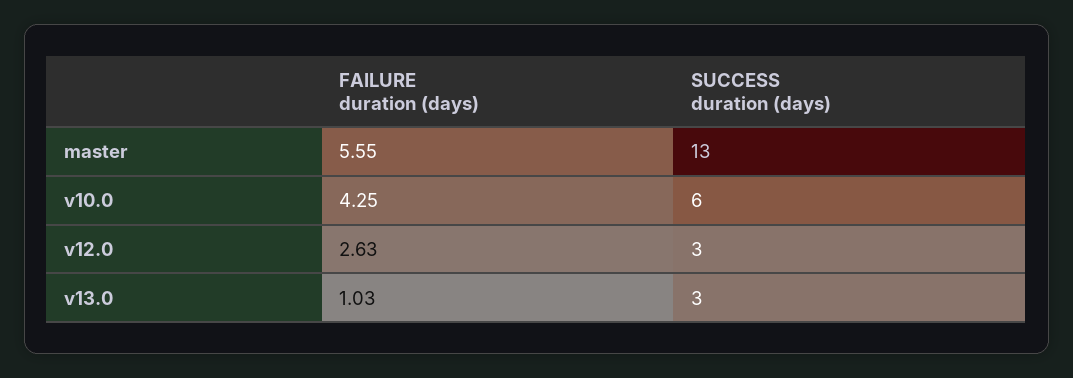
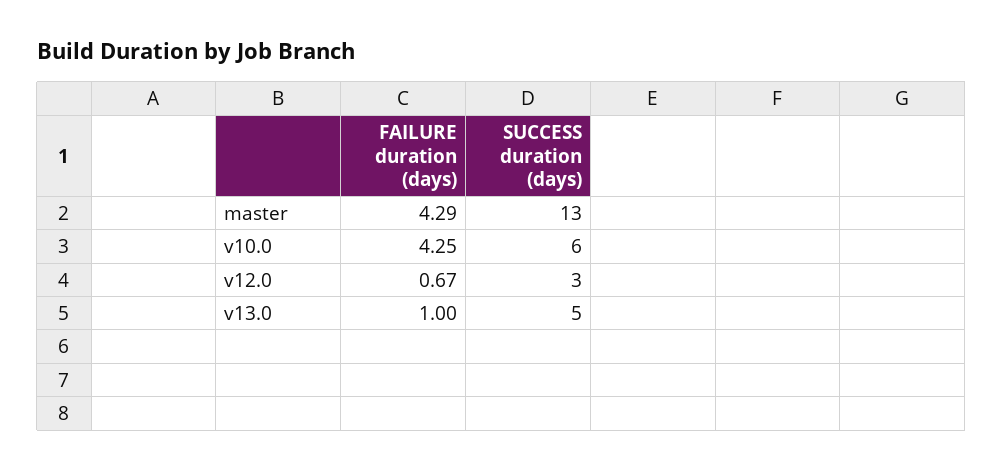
  {
    "FAILURE duration (days)": {
-     "master": 5.55,
+     "master": 4.29,
      "v10.0": 4.25,
-     "v12.0": 2.63,
+     "v12.0": 0.67,
-     "v13.0": 1.03
+     "v13.0": 1
    },
    "SUCCESS duration (days)": {
      "master": 13,
      "v10.0": 6,
      "v12.0": 3,
-     "v13.0": 3
+     "v13.0": 5
    }
  }

